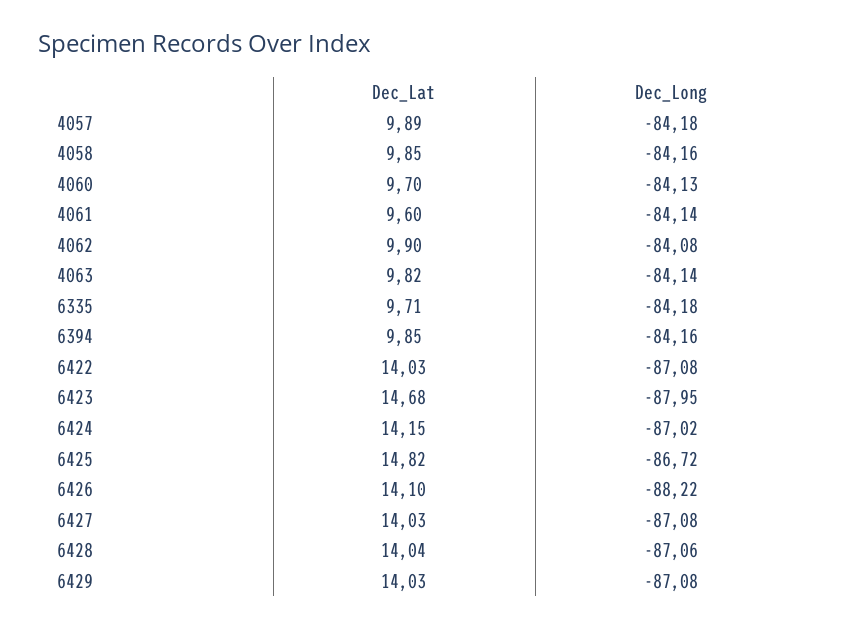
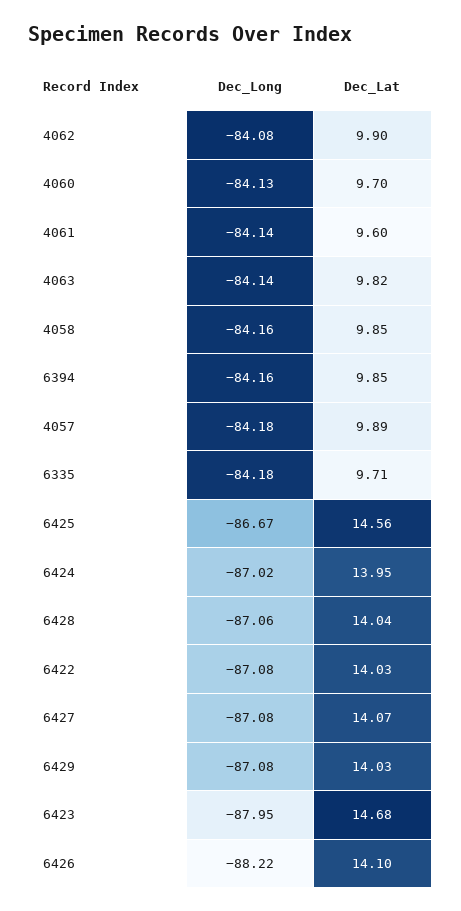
  {
    "Dec_Lat": {
      "4057": 9.89,
      "4058": 9.85,
      "4060": 9.7,
      "4061": 9.6,
      "4062": 9.9,
      "4063": 9.82,
      "6335": 9.71,
      "6394": 9.85,
      "6422": 14.03,
      "6423": 14.68,
-     "6424": 14.15,
+     "6424": 13.95,
-     "6425": 14.82,
+     "6425": 14.56,
      "6426": 14.1,
-     "6427": 14.03,
+     "6427": 14.07,
      "6428": 14.04,
      "6429": 14.03
    },
    "Dec_Long": {
      "4057": -84.18,
      "4058": -84.16,
      "4060": -84.13,
      "4061": -84.14,
      "4062": -84.08,
      "4063": -84.14,
      "6335": -84.18,
      "6394": -84.16,
      "6422": -87.08,
      "6423": -87.95,
      "6424": -87.02,
-     "6425": -86.72,
+     "6425": -86.67,
      "6426": -88.22,
      "6427": -87.08,
      "6428": -87.06,
      "6429": -87.08
    }
  }

